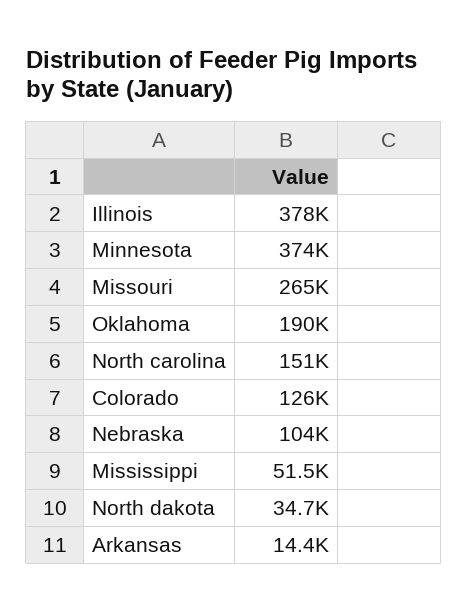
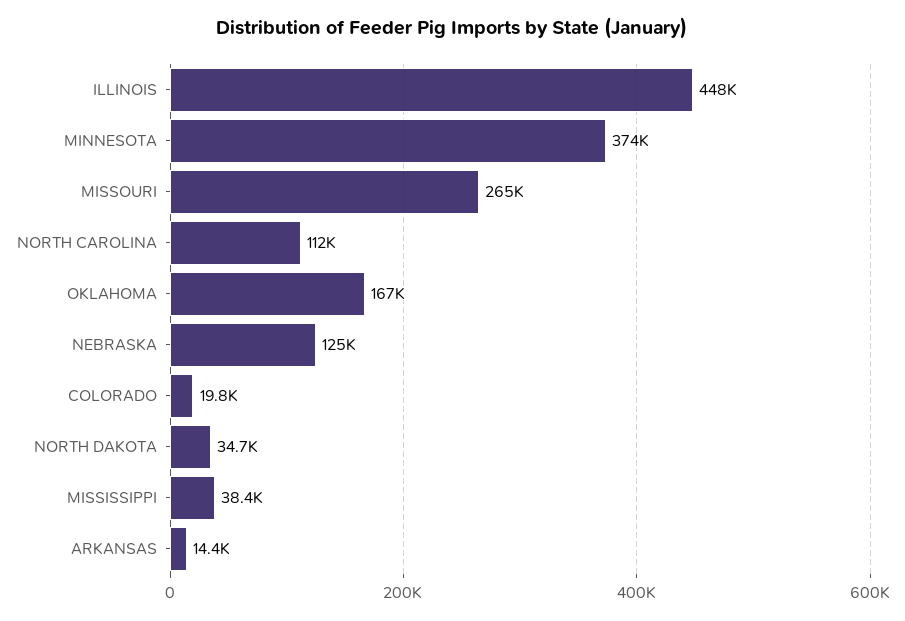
  {
-   "Illinois": 378000,
+   "Illinois": 448000,
    "Minnesota": 374000,
    "Missouri": 265000,
-   "Oklahoma": 190000,
+   "Oklahoma": 167000,
-   "North carolina": 151000,
+   "North carolina": 112000,
-   "Colorado": 126000,
+   "Colorado": 19800,
-   "Nebraska": 104000,
+   "Nebraska": 125000,
-   "Mississippi": 51500,
+   "Mississippi": 38400,
    "North dakota": 34700,
    "Arkansas": 14400
  }

